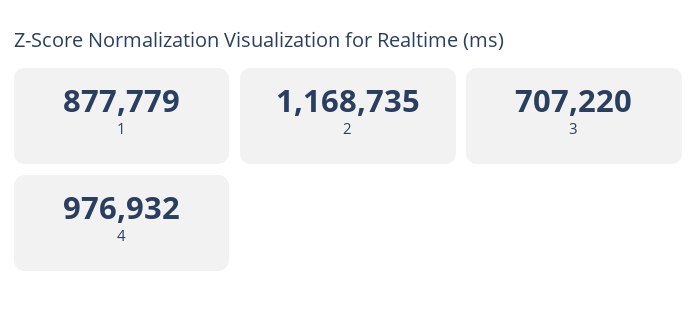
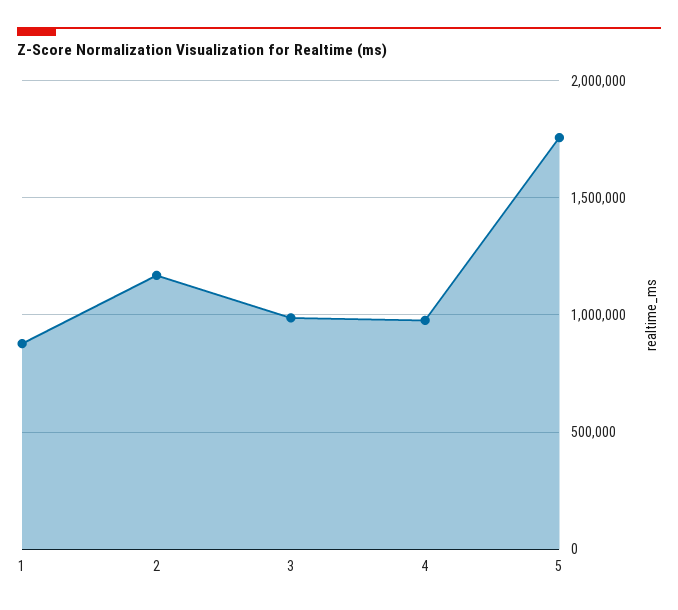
  {
    "1": 877779,
    "2": 1168735,
-   "3": 707220,
+   "3": 1000000,
-   "4": 976932
+   "4": 976932,
+   "5": 1750000
  }

